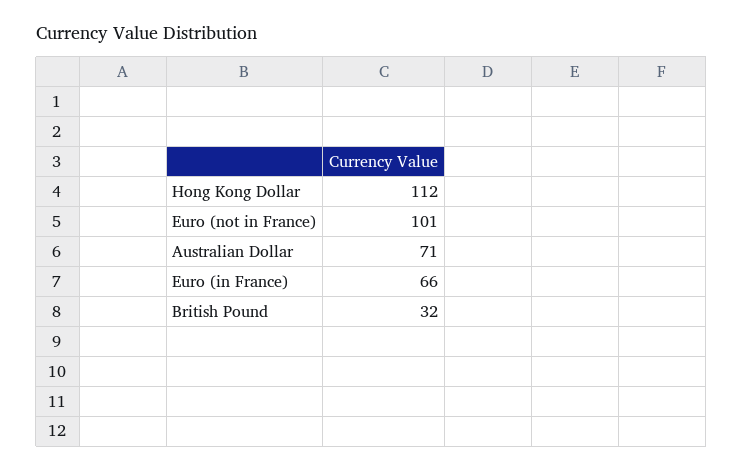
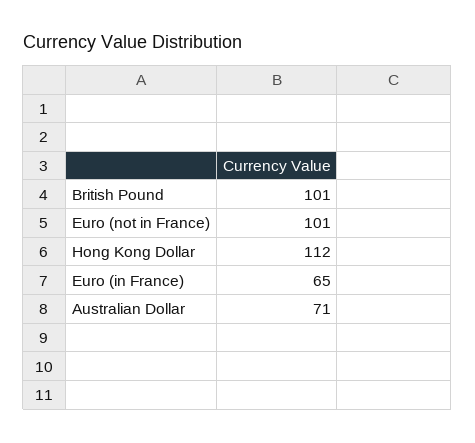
  {
    "Hong Kong Dollar": 112,
    "Euro (not in France)": 101,
    "Australian Dollar": 71,
-   "Euro (in France)": 66,
+   "Euro (in France)": 65,
-   "British Pound": 32
+   "British Pound": 101
  }

